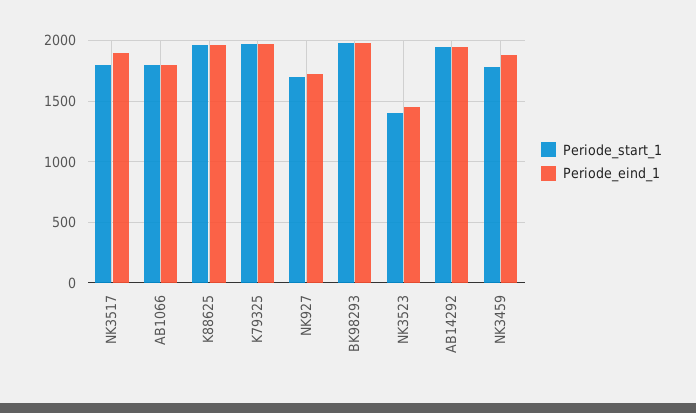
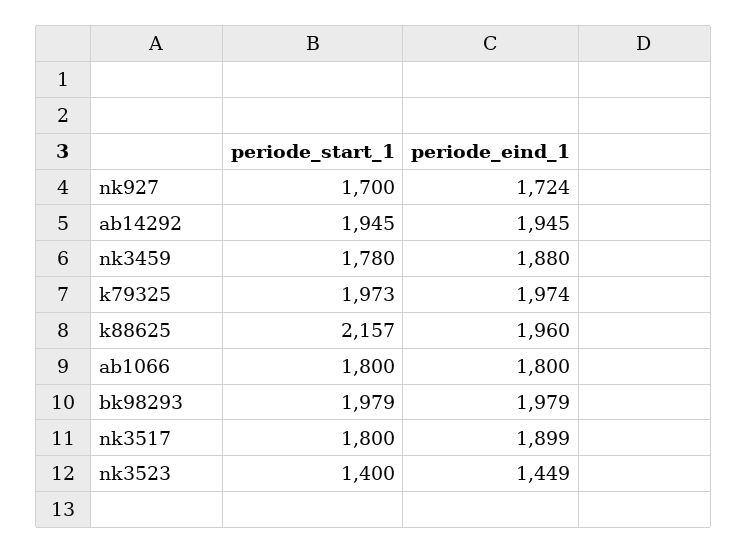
  {
    "Periode_start_1": {
      "NK3517": 1800,
      "AB1066": 1800,
-     "K88625": 1950,
+     "K88625": 2157,
      "K79325": 1973,
      "NK927": 1700,
      "BK98293": 1979,
      "NK3523": 1400,
      "AB14292": 1945,
      "NK3459": 1780
    },
    "Periode_eind_1": {
      "NK3517": 1899,
      "AB1066": 1800,
      "K88625": 1960,
      "K79325": 1974,
      "NK927": 1724,
      "BK98293": 1979,
      "NK3523": 1449,
      "AB14292": 1945,
      "NK3459": 1880
    }
  }

